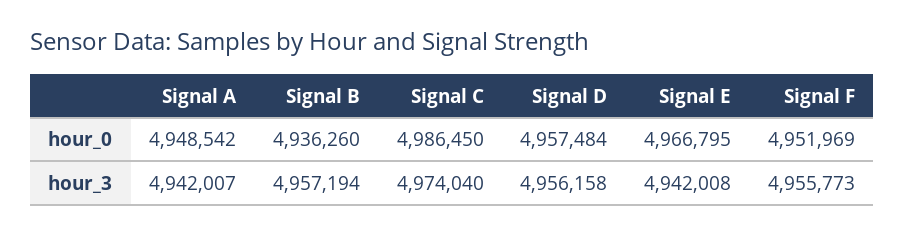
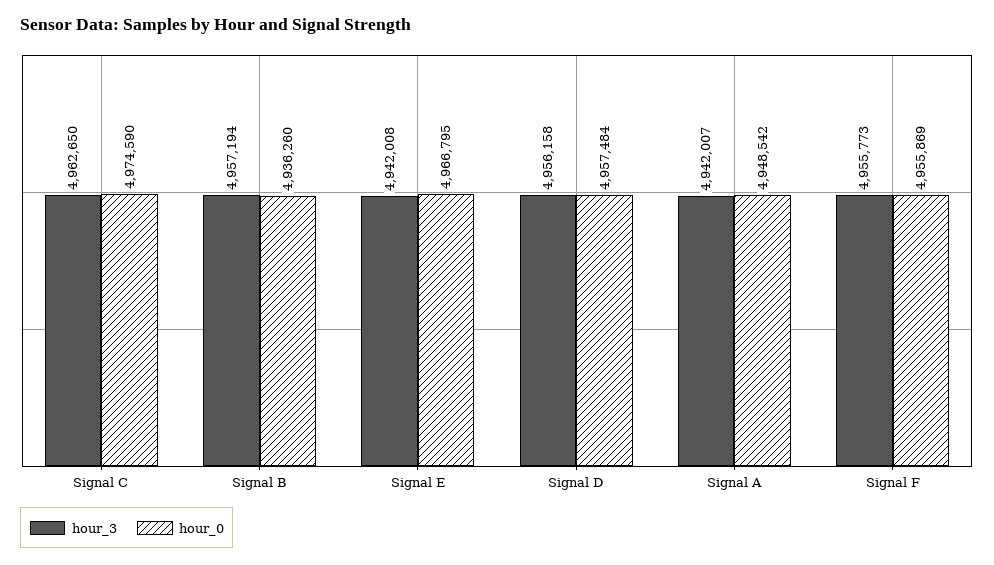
  {
    "hour_0": {
      "Signal A": 4948542,
      "Signal B": 4936260,
-     "Signal C": 4986450,
+     "Signal C": 4974590,
      "Signal D": 4957484,
      "Signal E": 4966795,
-     "Signal F": 4951969
+     "Signal F": 4955869
    },
    "hour_3": {
      "Signal A": 4942007,
      "Signal B": 4957194,
-     "Signal C": 4974040,
+     "Signal C": 4962650,
      "Signal D": 4956158,
      "Signal E": 4942008,
      "Signal F": 4955773
    }
  }

